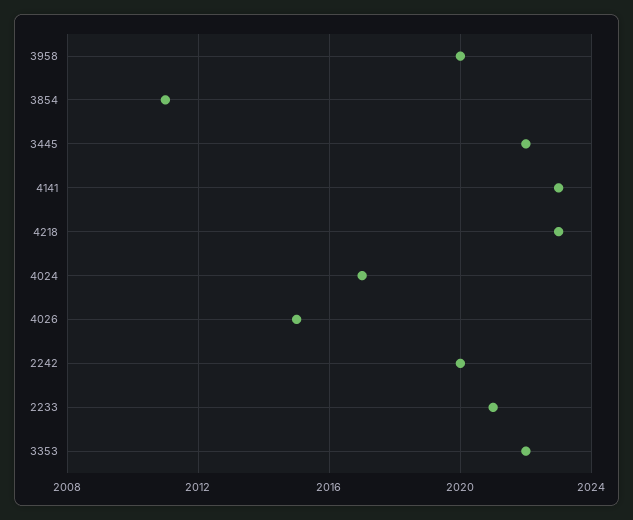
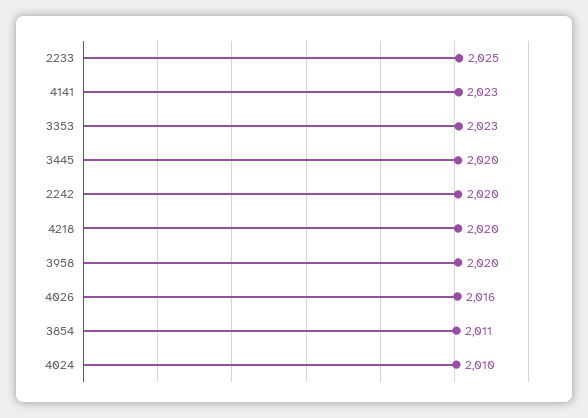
  {
    "3958": 2020,
    "3854": 2011,
-   "3445": 2022,
+   "3445": 2020,
    "4141": 2023,
-   "4218": 2023,
+   "4218": 2020,
-   "4024": 2017,
+   "4024": 2010,
-   "4026": 2015,
+   "4026": 2016,
    "2242": 2020,
-   "2233": 2021,
+   "2233": 2025,
-   "3353": 2022
+   "3353": 2023
  }

